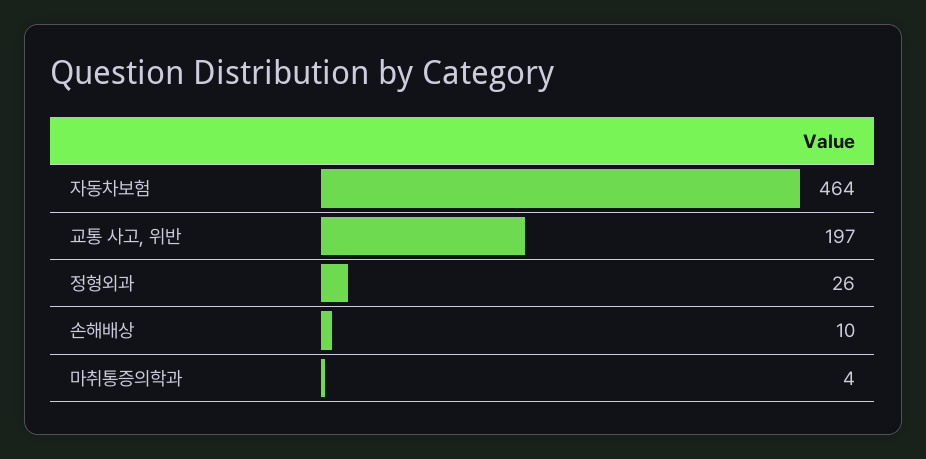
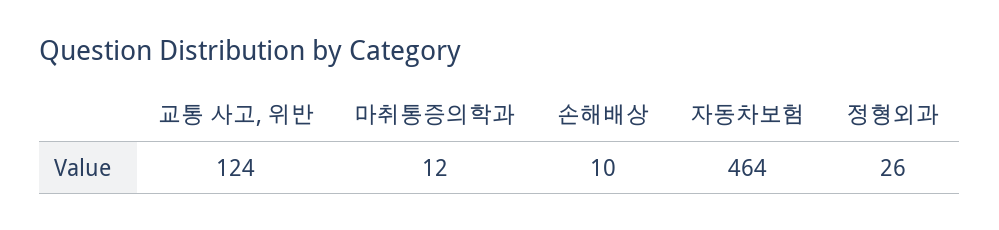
  {
    "자동차보험": 464,
-   "교통 사고, 위반": 197,
+   "교통 사고, 위반": 124,
    "정형외과": 26,
    "손해배상": 10,
-   "마취통증의학과": 4
+   "마취통증의학과": 12
  }

